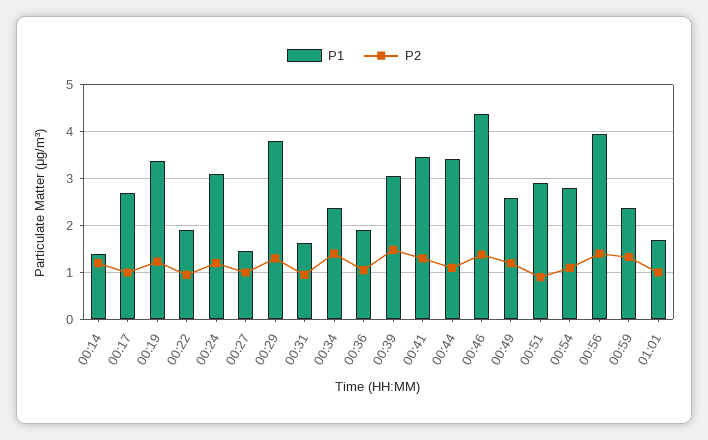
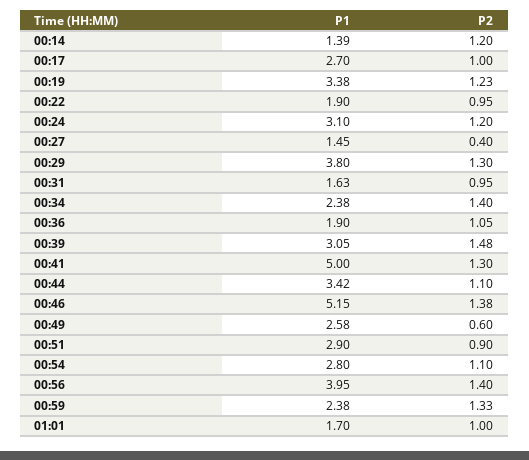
  {
    "P1": {
      "00:14": 1.39,
      "00:17": 2.7,
      "00:19": 3.38,
      "00:22": 1.9,
      "00:24": 3.1,
      "00:27": 1.45,
      "00:29": 3.8,
      "00:31": 1.63,
      "00:34": 2.38,
      "00:36": 1.9,
      "00:39": 3.05,
-     "00:41": 3.4,
+     "00:41": 5,
      "00:44": 3.42,
-     "00:46": 4.4,
+     "00:46": 5.15,
      "00:49": 2.58,
      "00:51": 2.9,
      "00:54": 2.8,
      "00:56": 3.95,
      "00:59": 2.38,
      "01:01": 1.7
    },
    "P2": {
      "00:14": 1.2,
      "00:17": 1,
      "00:19": 1.23,
      "00:22": 0.95,
      "00:24": 1.2,
-     "00:27": 1,
+     "00:27": 0.4,
      "00:29": 1.3,
      "00:31": 0.95,
      "00:34": 1.4,
      "00:36": 1.05,
      "00:39": 1.48,
      "00:41": 1.3,
      "00:44": 1.1,
      "00:46": 1.38,
-     "00:49": 1.2,
+     "00:49": 0.6,
      "00:51": 0.9,
      "00:54": 1.1,
      "00:56": 1.4,
      "00:59": 1.33,
      "01:01": 1
    }
  }

